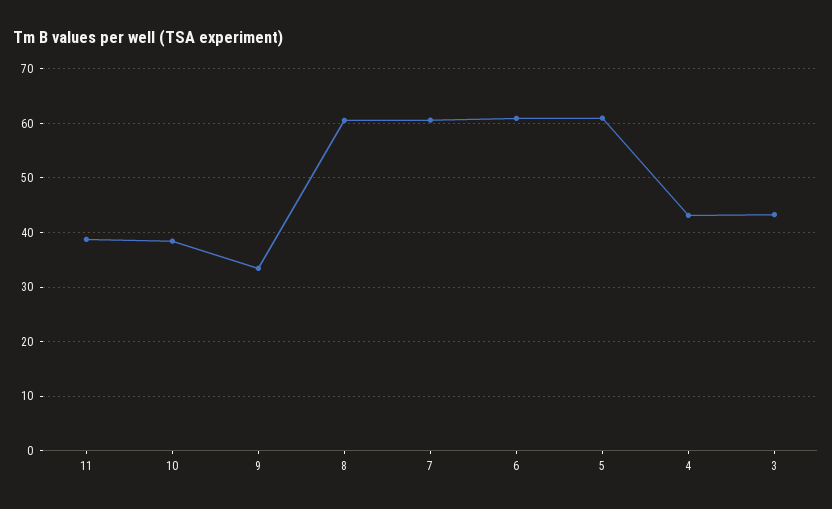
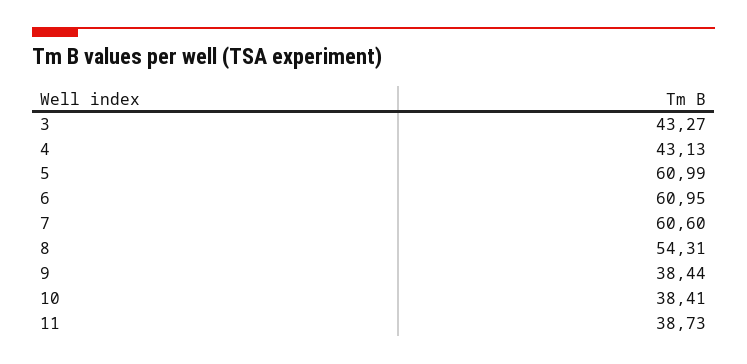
  {
    "11": 38.73,
    "10": 38.41,
-   "9": 34,
+   "9": 38.44,
-   "8": 60,
+   "8": 54.31,
    "7": 60.6,
    "6": 60.95,
    "5": 60.99,
    "4": 43.13,
    "3": 43.27
  }

